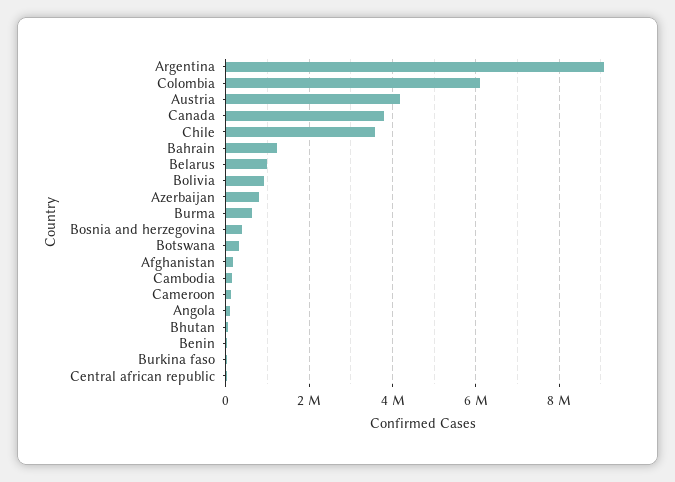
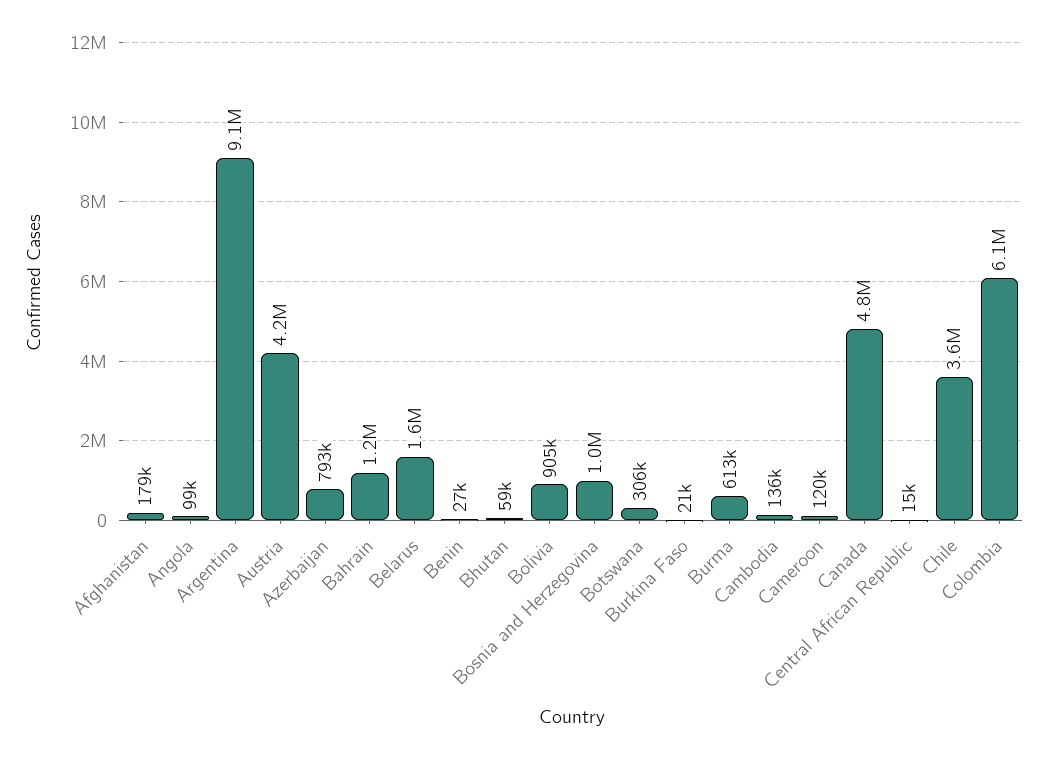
  {
    "Argentina": 9100000,
    "Colombia": 6100000,
    "Austria": 4200000,
-   "Canada": 3800000,
+   "Canada": 4800000,
    "Chile": 3600000,
    "Bahrain": 1200000,
-   "Belarus": 1000000,
+   "Belarus": 1600000,
    "Bolivia": 905000,
    "Azerbaijan": 793000,
    "Burma": 613000,
-   "Bosnia and herzegovina": 400000,
+   "Bosnia and herzegovina": 1000000,
    "Botswana": 306000,
    "Afghanistan": 179000,
    "Cambodia": 136000,
    "Cameroon": 120000,
    "Angola": 99000,
    "Bhutan": 59000,
    "Benin": 27000,
    "Burkina faso": 21000,
    "Central african republic": 15000
  }

